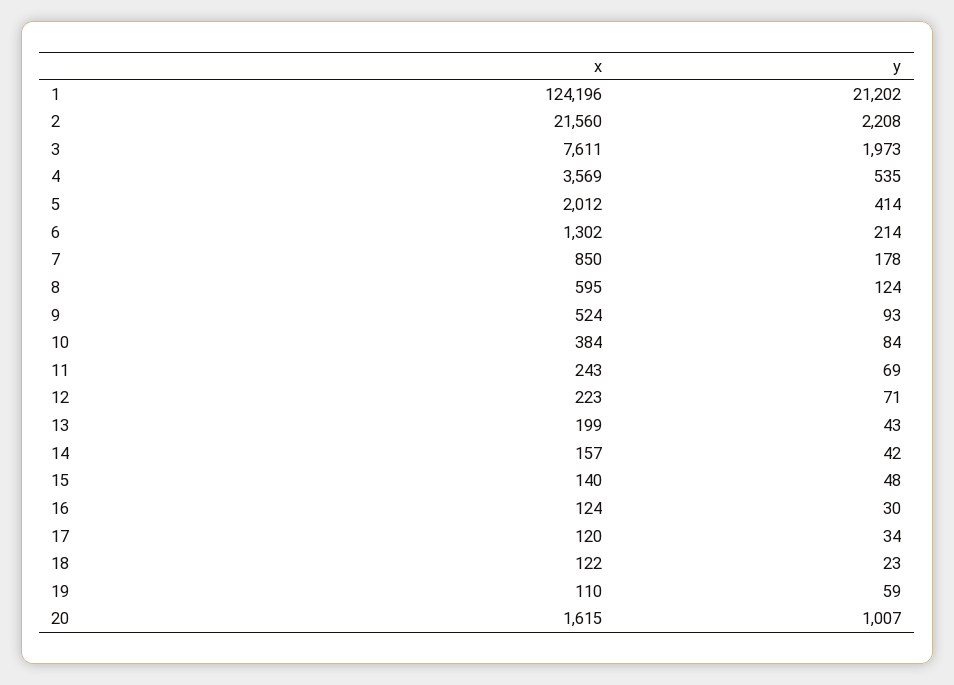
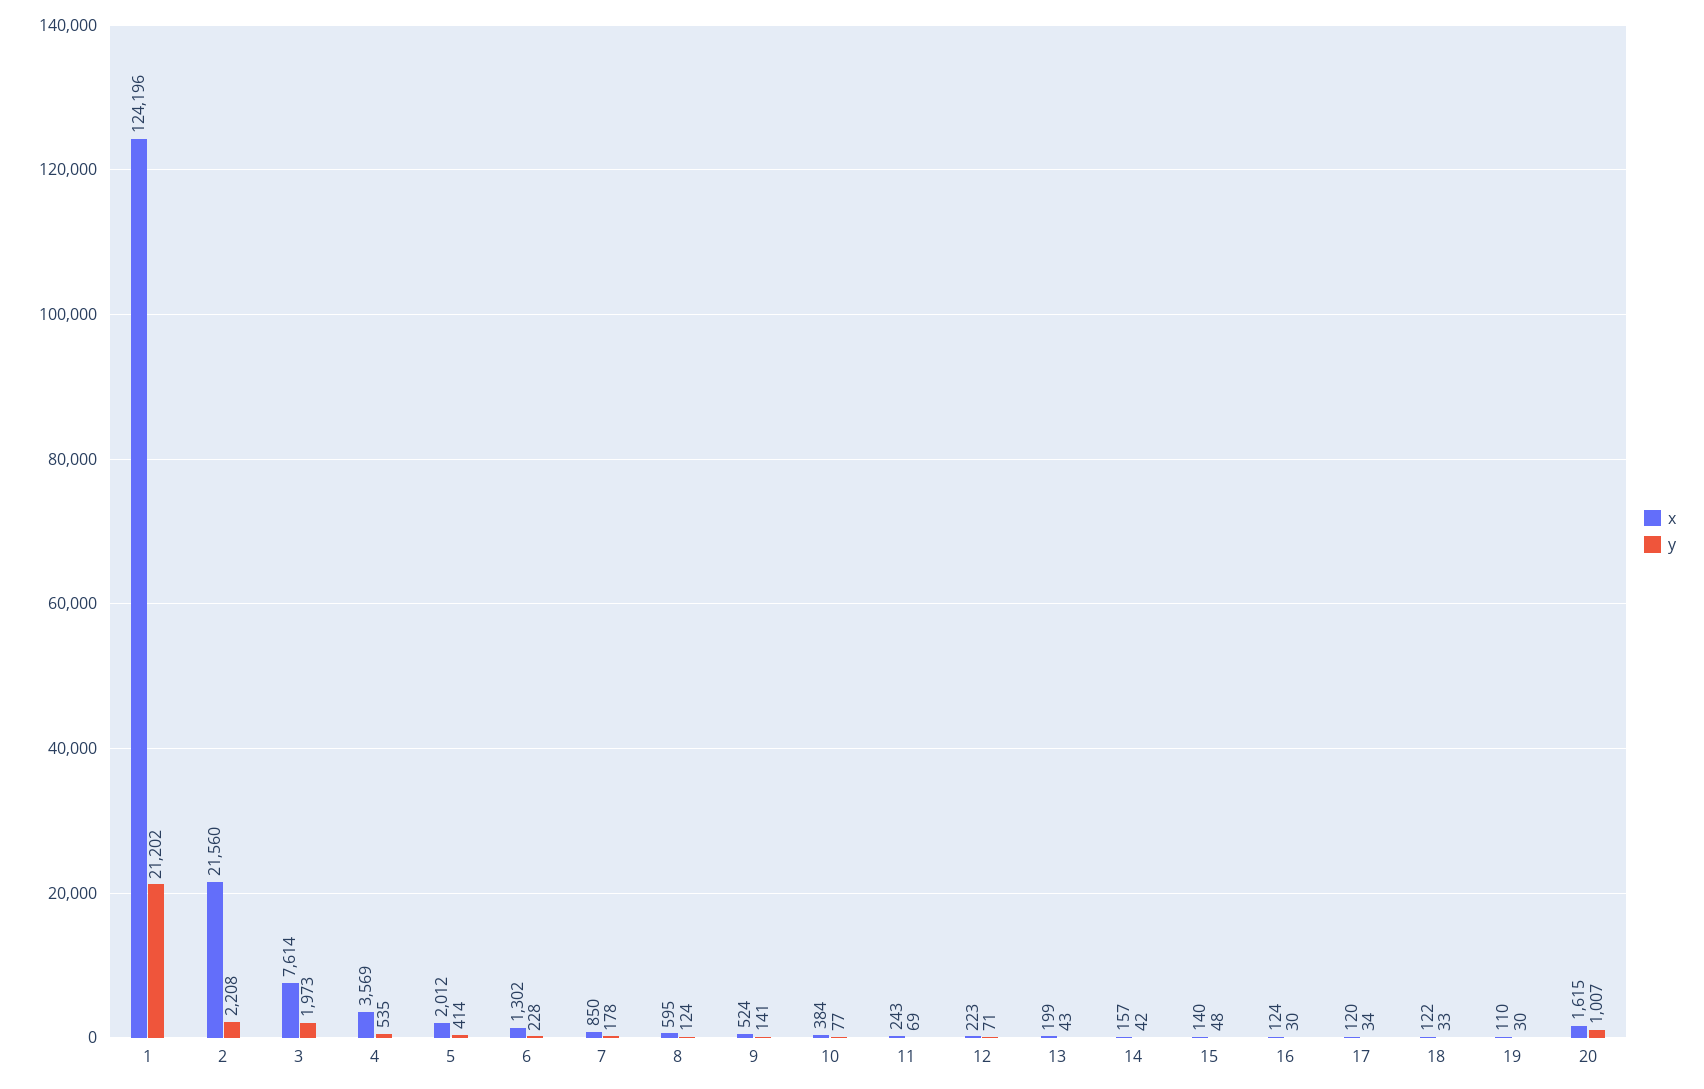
  {
    "x": {
      "1": 124196,
      "2": 21560,
-     "3": 7611,
+     "3": 7614,
      "4": 3569,
      "5": 2012,
      "6": 1302,
      "7": 850,
      "8": 595,
      "9": 524,
      "10": 384,
      "11": 243,
      "12": 223,
      "13": 199,
      "14": 157,
      "15": 140,
      "16": 124,
      "17": 120,
      "18": 122,
      "19": 110,
      "20": 1615
    },
    "y": {
      "1": 21202,
      "2": 2208,
      "3": 1973,
      "4": 535,
      "5": 414,
-     "6": 214,
+     "6": 228,
      "7": 178,
      "8": 124,
-     "9": 93,
+     "9": 141,
-     "10": 84,
+     "10": 77,
      "11": 69,
      "12": 71,
      "13": 43,
      "14": 42,
      "15": 48,
      "16": 30,
      "17": 34,
-     "18": 23,
+     "18": 33,
-     "19": 59,
+     "19": 30,
      "20": 1007
    }
  }

